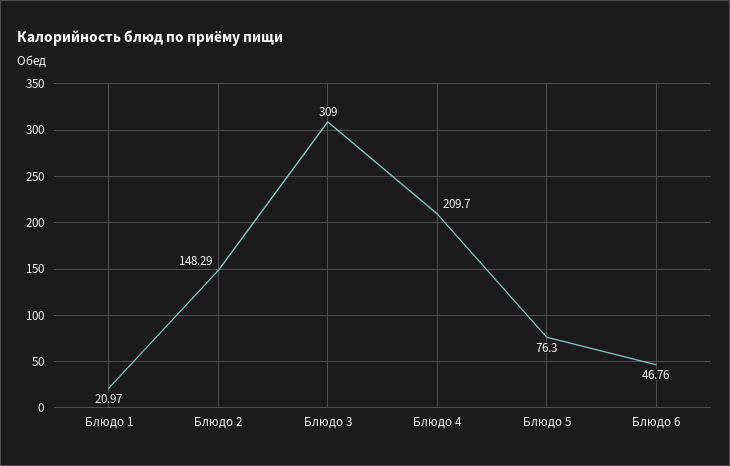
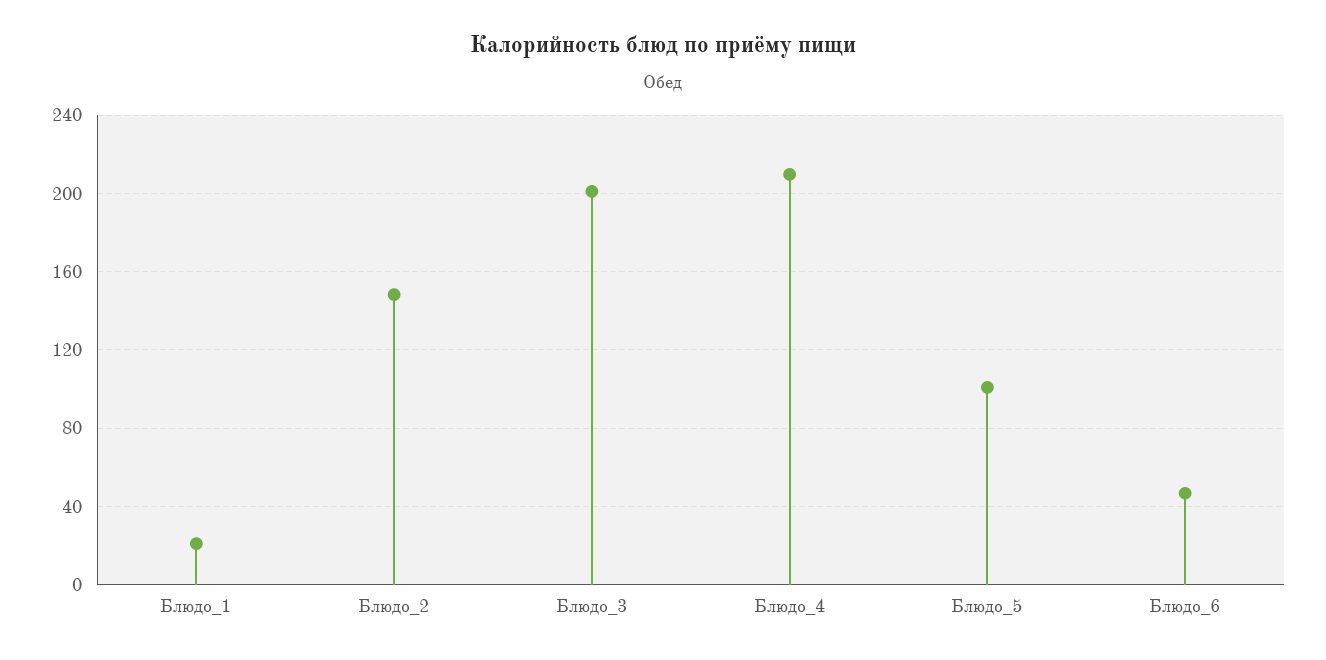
  {
    "Блюдо 1": 20.97,
    "Блюдо 2": 148.29,
-   "Блюдо 3": 309,
+   "Блюдо 3": 200,
    "Блюдо 4": 209.7,
-   "Блюдо 5": 76.3,
+   "Блюдо 5": 100,
    "Блюдо 6": 46.76
  }

